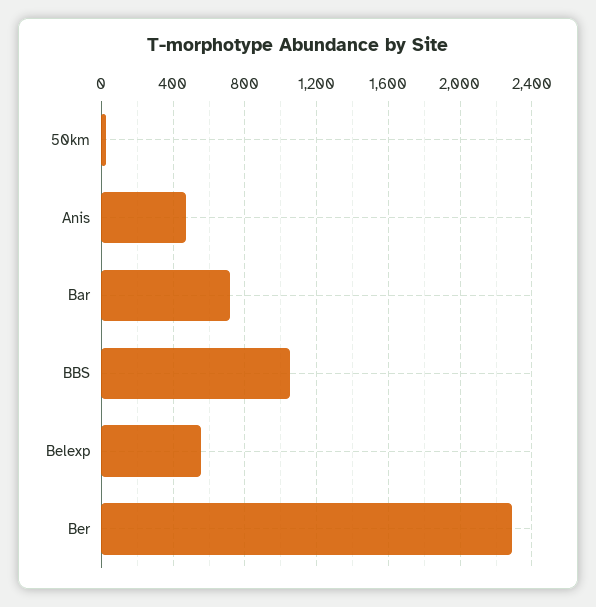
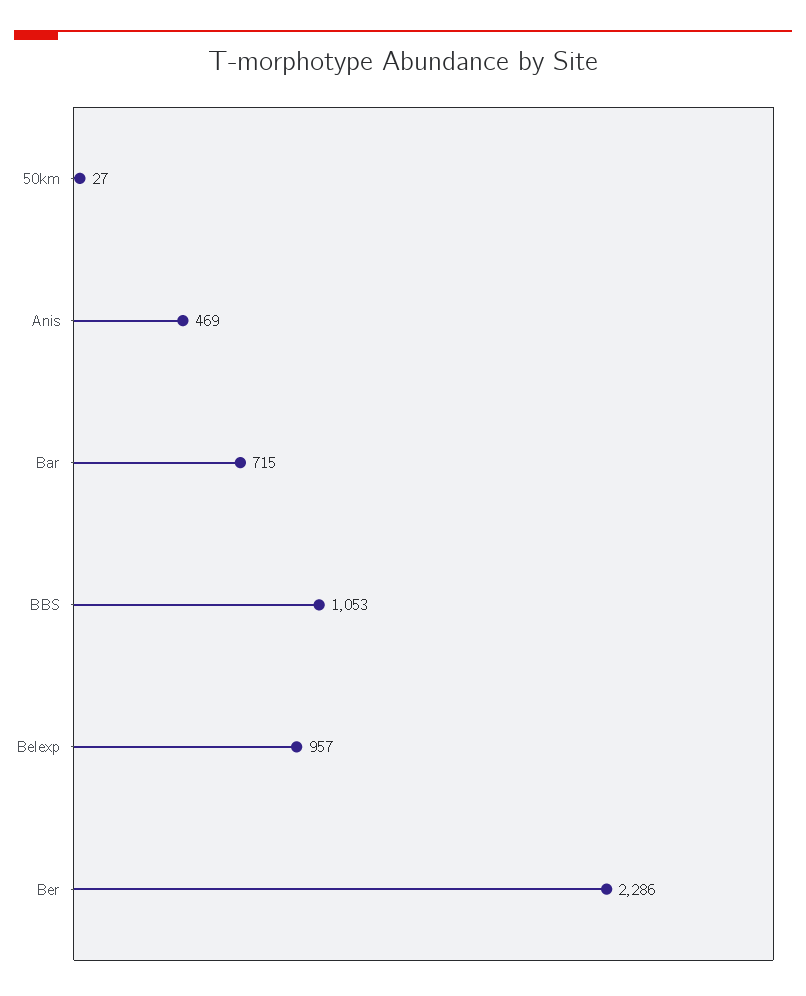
  {
    "50km": 27,
    "Anis": 469,
    "Bar": 715,
    "BBS": 1053,
-   "Belexp": 550,
+   "Belexp": 957,
    "Ber": 2286
  }

